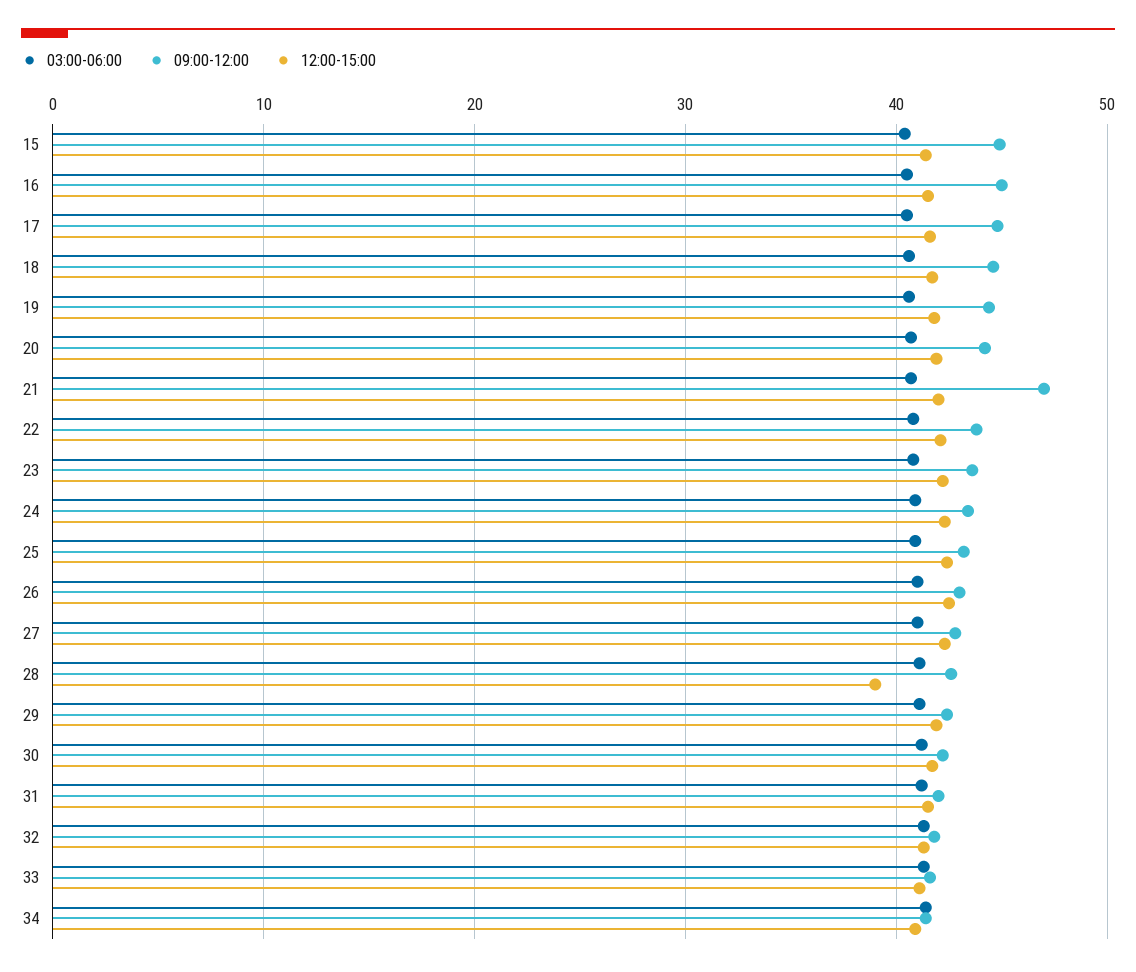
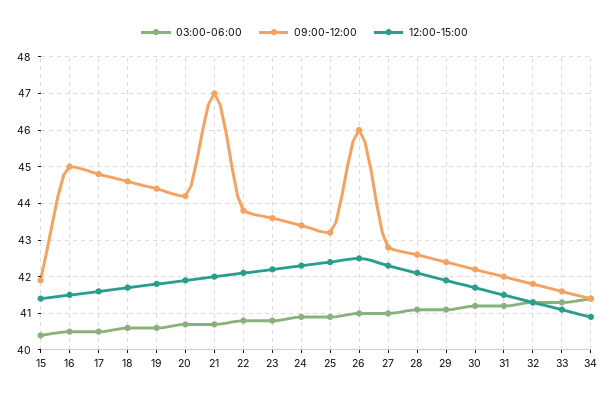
  {
    "03:00-06:00": {
      "15": 40.5,
      "16": 40.5,
      "17": 40.5,
      "18": 40.5,
      "19": 40.5,
      "20": 40.5,
      "21": 40.5,
      "22": 41,
      "23": 41,
      "24": 41,
      "25": 41,
      "26": 41,
      "27": 41,
      "28": 41,
      "29": 41,
      "30": 41,
      "31": 41,
      "32": 41.5,
      "33": 41.5,
      "34": 41.5
    },
    "09:00-12:00": {
-     "15": 45,
+     "15": 42,
      "16": 45,
      "17": 45,
      "18": 44.5,
      "19": 44.5,
      "20": 44,
      "21": 47,
      "22": 44,
      "23": 43.5,
      "24": 43.5,
      "25": 43,
-     "26": 43,
+     "26": 46,
      "27": 43,
      "28": 42.5,
      "29": 42.5,
      "30": 42,
      "31": 42,
      "32": 42,
      "33": 41.5,
      "34": 41.5
    },
    "12:00-15:00": {
      "15": 41.5,
      "16": 41.5,
      "17": 41.5,
      "18": 41.5,
      "19": 42,
      "20": 42,
      "21": 42,
      "22": 42,
      "23": 42,
      "24": 42.5,
      "25": 42.5,
      "26": 42.5,
      "27": 42.5,
-     "28": 39,
+     "28": 42,
      "29": 42,
      "30": 41.5,
      "31": 41.5,
      "32": 41.5,
      "33": 41,
      "34": 41
    }
  }

